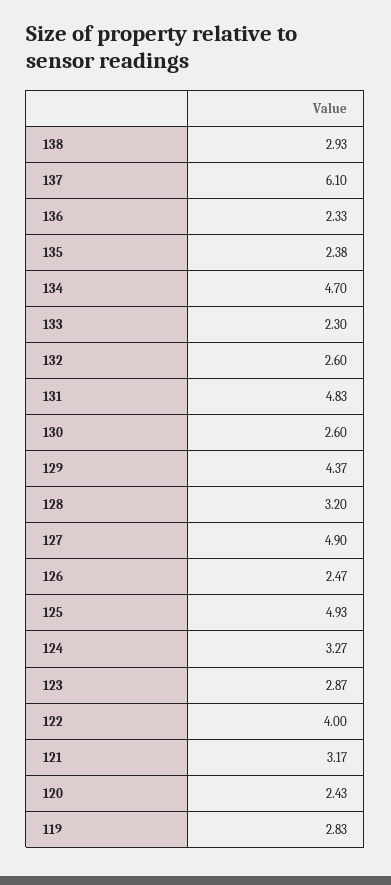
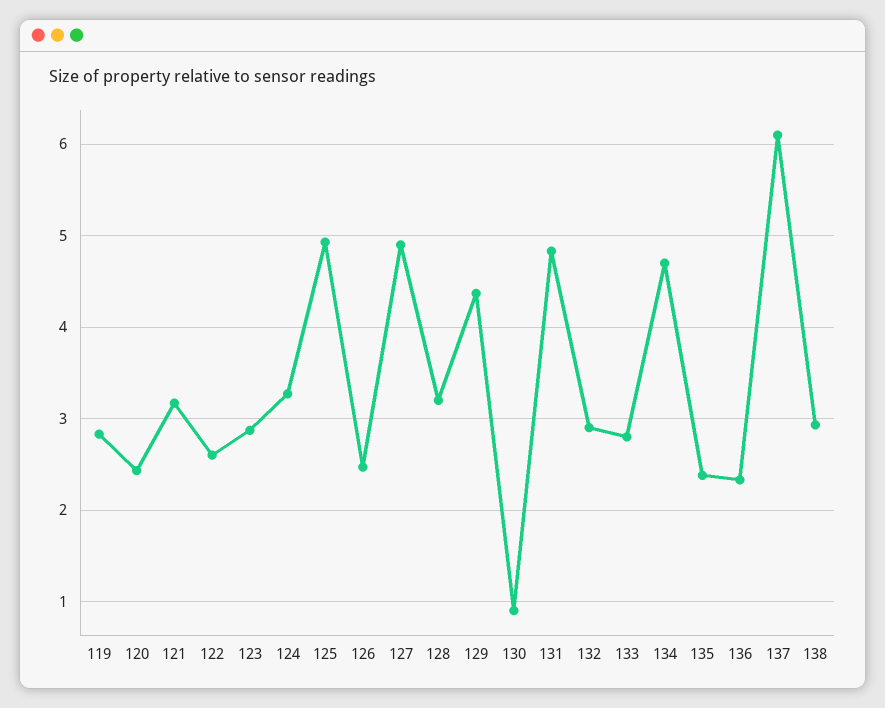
  {
    "138": 2.93,
    "137": 6.1,
    "136": 2.33,
    "135": 2.38,
    "134": 4.7,
-   "133": 2.3,
+   "133": 2.8,
-   "132": 2.6,
+   "132": 2.9,
    "131": 4.83,
-   "130": 2.6,
+   "130": 0.9,
    "129": 4.37,
    "128": 3.2,
    "127": 4.9,
    "126": 2.47,
    "125": 4.93,
    "124": 3.27,
    "123": 2.87,
-   "122": 4,
+   "122": 2.6,
    "121": 3.17,
    "120": 2.43,
    "119": 2.83
  }

